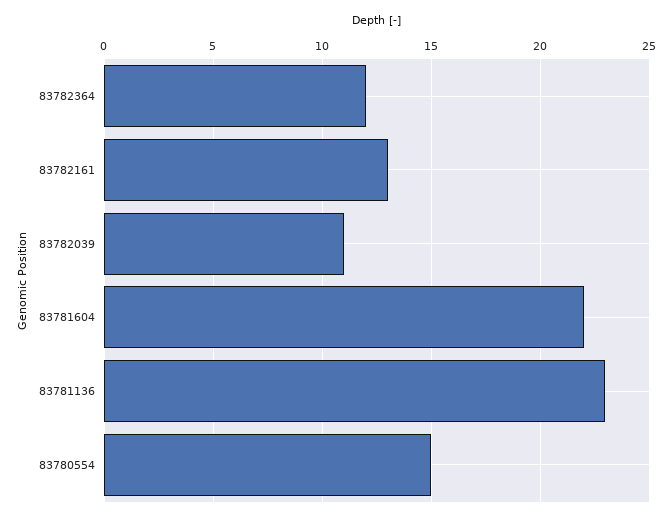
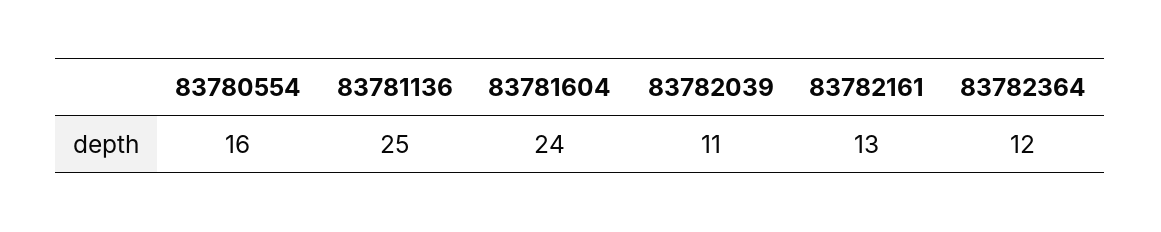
  {
    "83782364": 12,
    "83782161": 13,
    "83782039": 11,
-   "83781604": 22,
+   "83781604": 24,
-   "83781136": 23,
+   "83781136": 25,
-   "83780554": 15
+   "83780554": 16
  }

